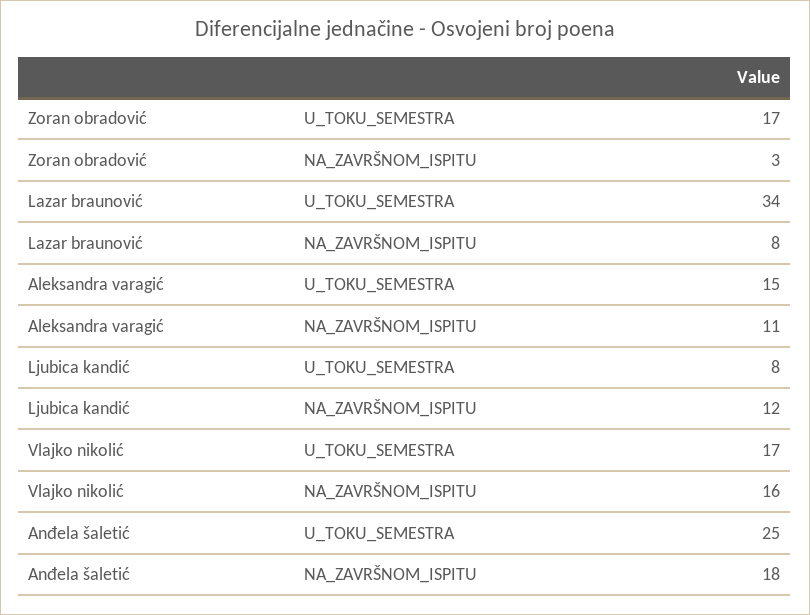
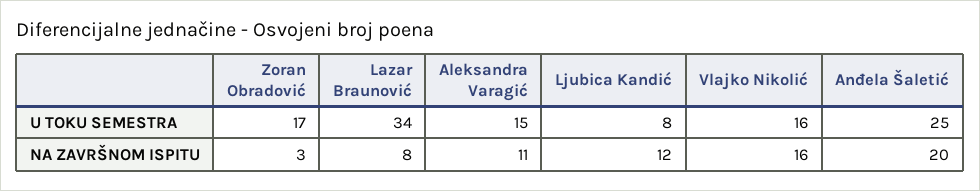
  {
    "Zoran obradović": {
      "U_TOKU_SEMESTRA": 17,
      "NA_ZAVRŠNOM_ISPITU": 3
    },
    "Lazar braunović": {
      "U_TOKU_SEMESTRA": 34,
      "NA_ZAVRŠNOM_ISPITU": 8
    },
    "Aleksandra varagić": {
      "U_TOKU_SEMESTRA": 15,
      "NA_ZAVRŠNOM_ISPITU": 11
    },
    "Ljubica kandić": {
      "U_TOKU_SEMESTRA": 8,
      "NA_ZAVRŠNOM_ISPITU": 12
    },
    "Vlajko nikolić": {
-     "U_TOKU_SEMESTRA": 17,
+     "U_TOKU_SEMESTRA": 16,
      "NA_ZAVRŠNOM_ISPITU": 16
    },
    "Anđela šaletić": {
      "U_TOKU_SEMESTRA": 25,
-     "NA_ZAVRŠNOM_ISPITU": 18
+     "NA_ZAVRŠNOM_ISPITU": 20
    }
  }

